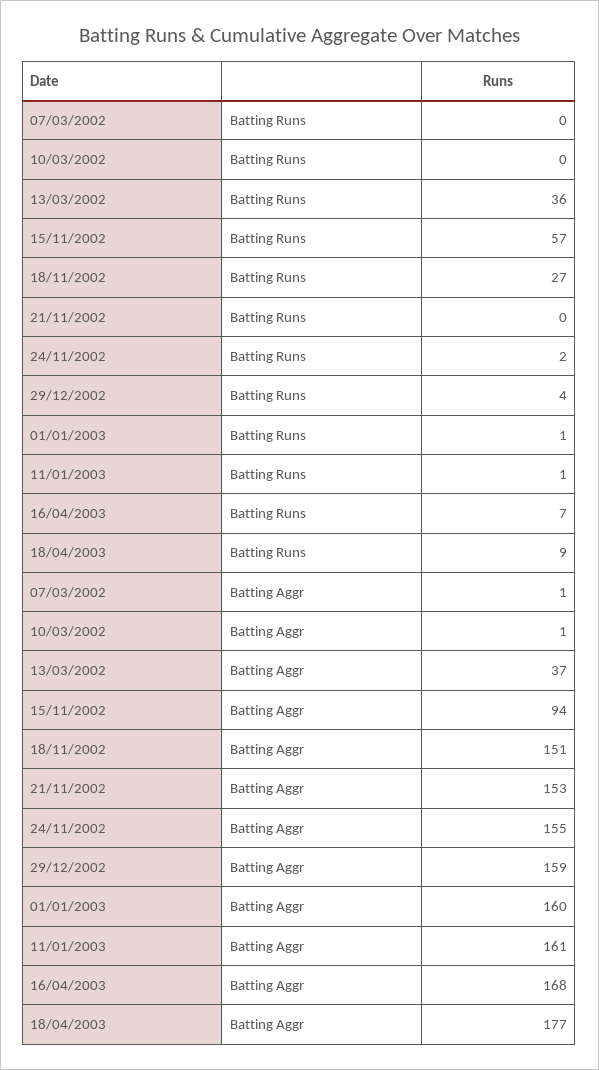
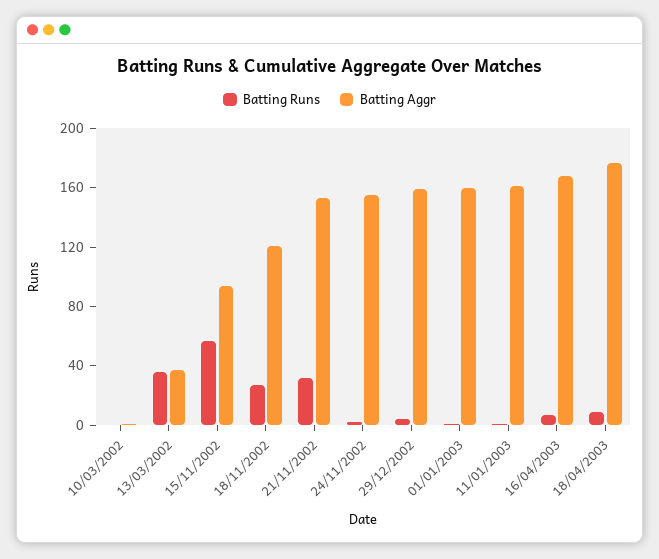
  {
    "Batting Runs": {
-     "07/03/2002": 0,
      "10/03/2002": 0,
      "13/03/2002": 36,
      "15/11/2002": 57,
      "18/11/2002": 27,
-     "21/11/2002": 0,
+     "21/11/2002": 30,
      "24/11/2002": 2,
      "29/12/2002": 4,
      "01/01/2003": 1,
      "11/01/2003": 1,
      "16/04/2003": 7,
      "18/04/2003": 9
    },
    "Batting Aggr": {
-     "07/03/2002": 1,
      "10/03/2002": 1,
      "13/03/2002": 37,
      "15/11/2002": 94,
-     "18/11/2002": 151,
+     "18/11/2002": 120,
      "21/11/2002": 153,
      "24/11/2002": 155,
      "29/12/2002": 159,
      "01/01/2003": 160,
      "11/01/2003": 161,
      "16/04/2003": 168,
      "18/04/2003": 177
    }
  }

